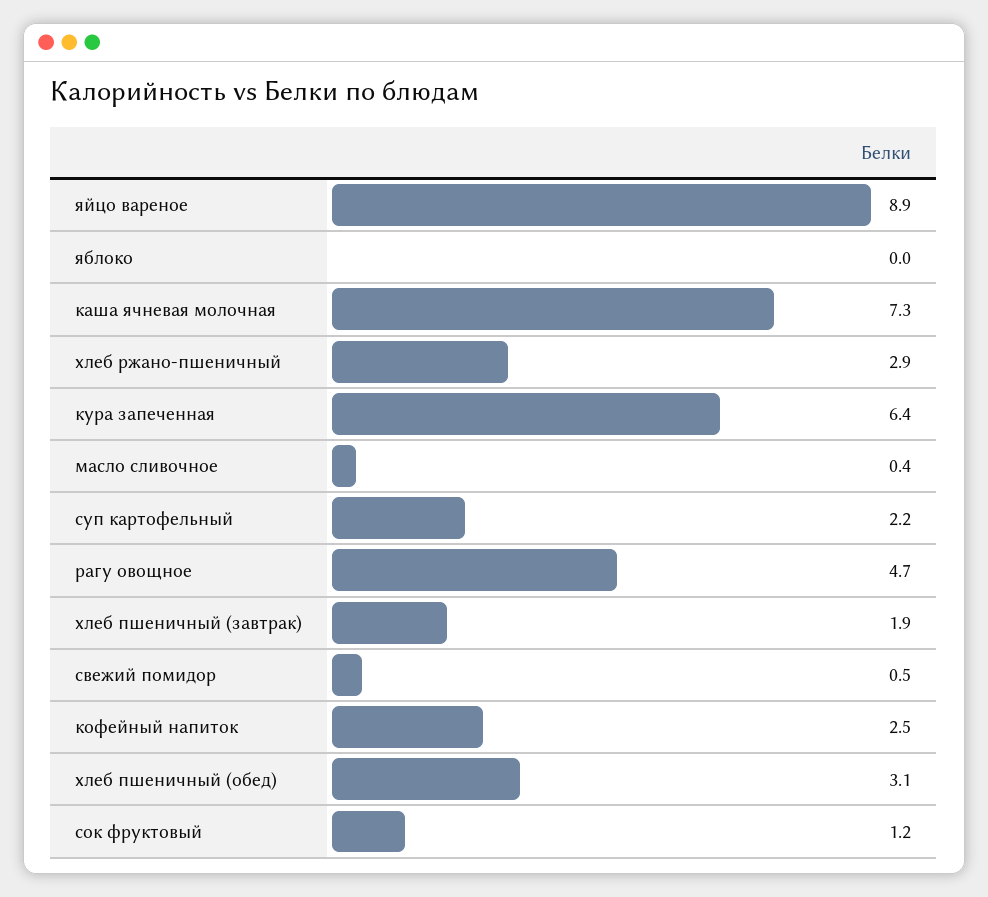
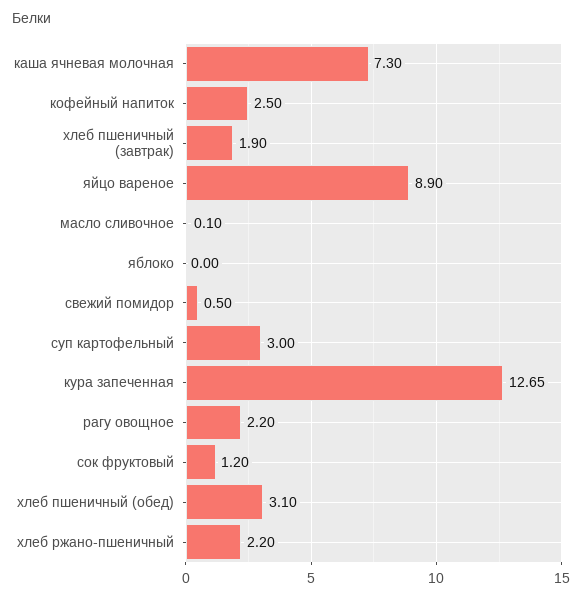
  {
    "яйцо вареное": 8.9,
    "яблоко": 0,
    "каша ячневая молочная": 7.3,
-   "хлеб ржано-пшеничный": 2.9,
+   "хлеб ржано-пшеничный": 2.2,
-   "кура запеченная": 6.4,
+   "кура запеченная": 12.65,
-   "масло сливочное": 0.4,
+   "масло сливочное": 0.1,
-   "суп картофельный": 2.2,
+   "суп картофельный": 3,
-   "рагу овощное": 4.7,
+   "рагу овощное": 2.2,
    "хлеб пшеничный (завтрак)": 1.9,
    "свежий помидор": 0.5,
    "кофейный напиток": 2.5,
    "хлеб пшеничный (обед)": 3.1,
    "сок фруктовый": 1.2
  }

